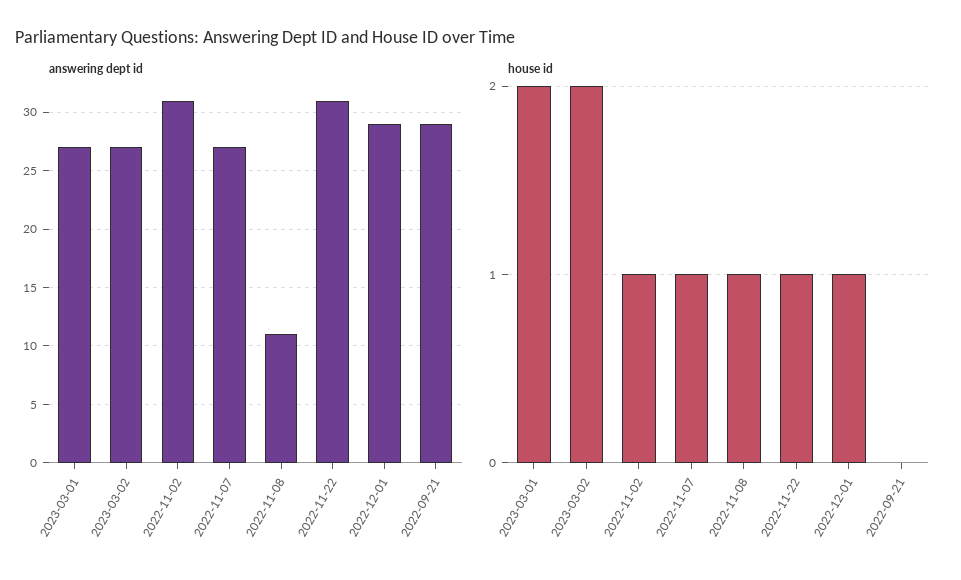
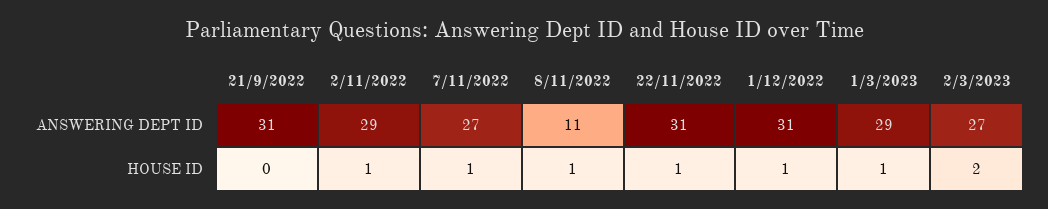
  {
    "answering dept id": {
-     "2023-03-01": 27,
+     "2023-03-01": 29,
      "2023-03-02": 27,
-     "2022-11-02": 31,
+     "2022-11-02": 29,
      "2022-11-07": 27,
      "2022-11-08": 11,
      "2022-11-22": 31,
-     "2022-12-01": 29,
+     "2022-12-01": 31,
-     "2022-09-21": 29
+     "2022-09-21": 31
    },
    "house id": {
-     "2023-03-01": 2,
+     "2023-03-01": 1,
      "2023-03-02": 2,
      "2022-11-02": 1,
      "2022-11-07": 1,
      "2022-11-08": 1,
      "2022-11-22": 1,
      "2022-12-01": 1,
      "2022-09-21": 0
    }
  }

